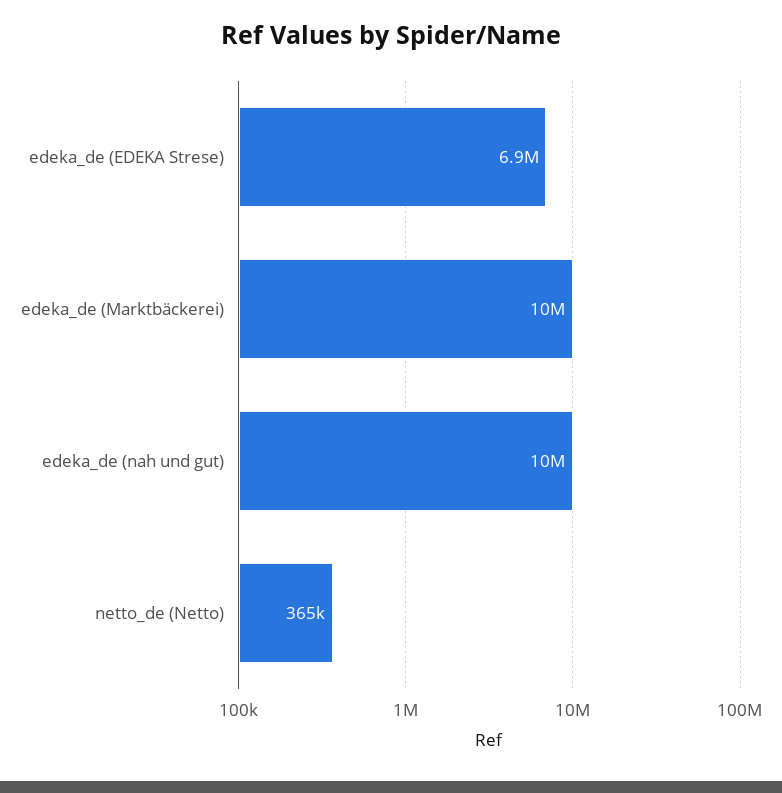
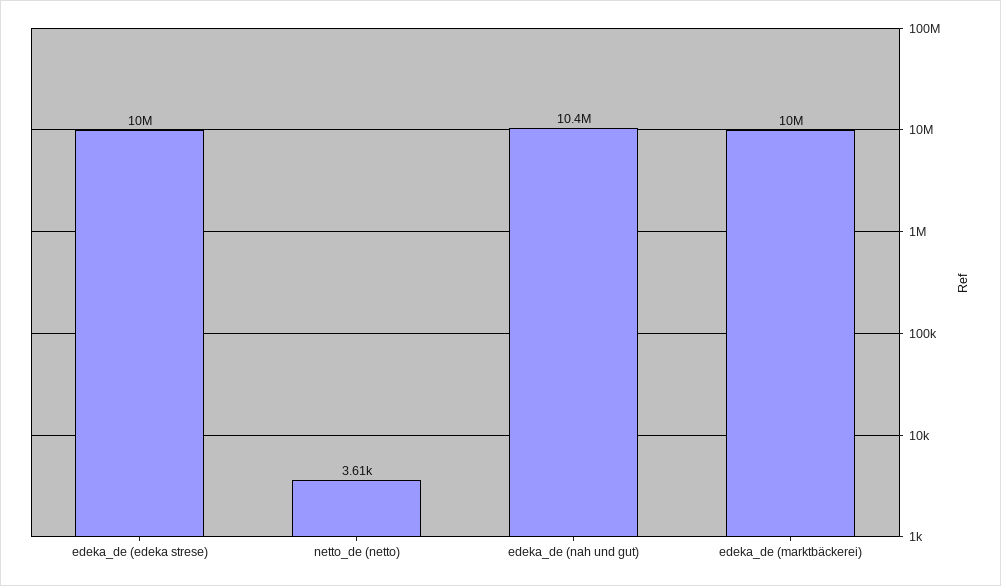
  {
-   "edeka_de (EDEKA Strese)": 6900000,
+   "edeka_de (EDEKA Strese)": 10000000,
    "edeka_de (Marktbäckerei)": 10000000,
    "edeka_de (nah und gut)": 10400000,
-   "netto_de (Netto)": 365000
+   "netto_de (Netto)": 3610
  }

